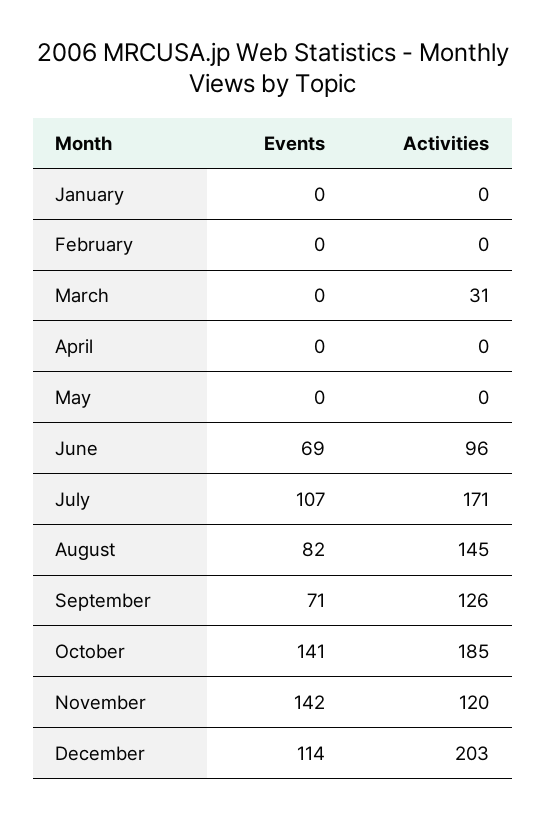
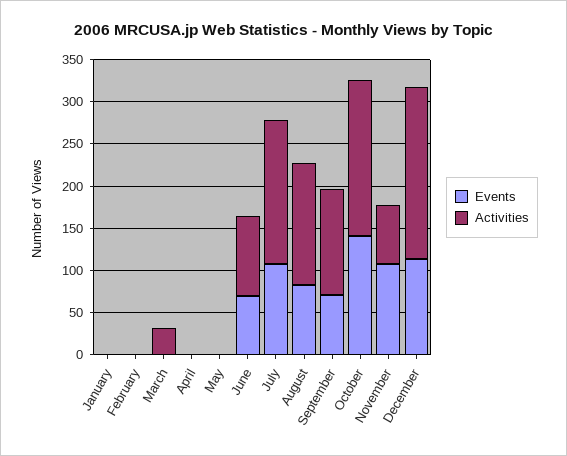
  {
    "Events": {
      "January": 0,
      "February": 0,
      "March": 0,
      "April": 0,
      "May": 0,
      "June": 69,
      "July": 107,
      "August": 82,
      "September": 71,
      "October": 141,
-     "November": 142,
+     "November": 110,
      "December": 114
    },
    "Activities": {
      "January": 0,
      "February": 0,
      "March": 31,
      "April": 0,
      "May": 0,
      "June": 96,
      "July": 171,
      "August": 145,
      "September": 126,
      "October": 185,
-     "November": 120,
+     "November": 70,
      "December": 203
    }
  }

